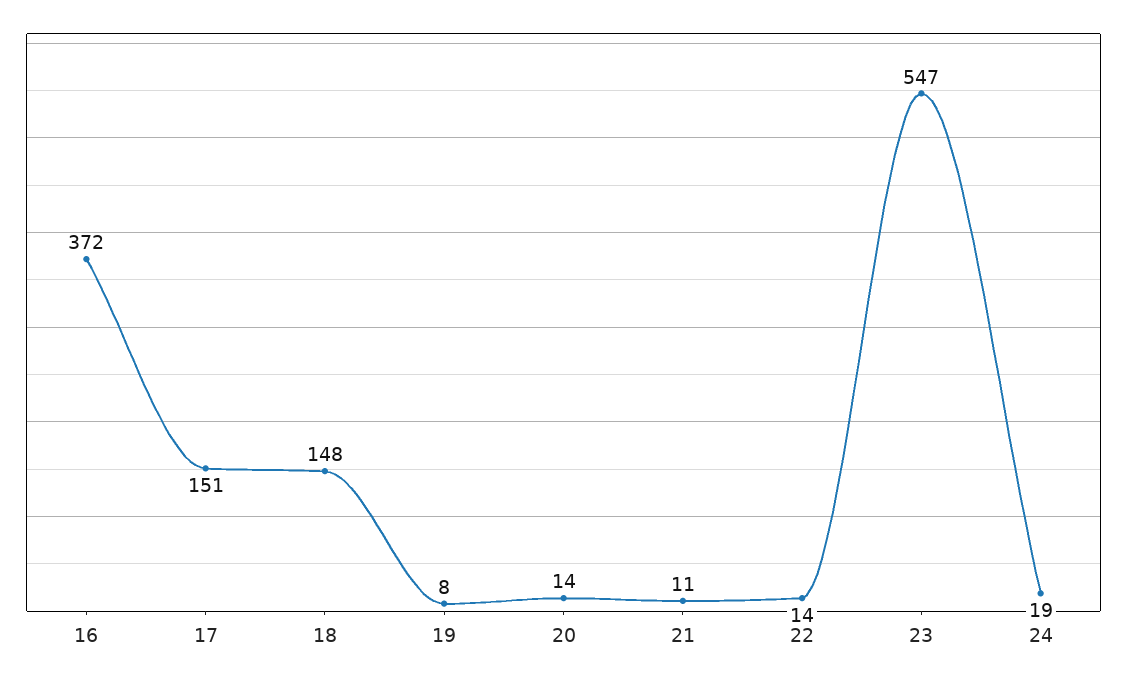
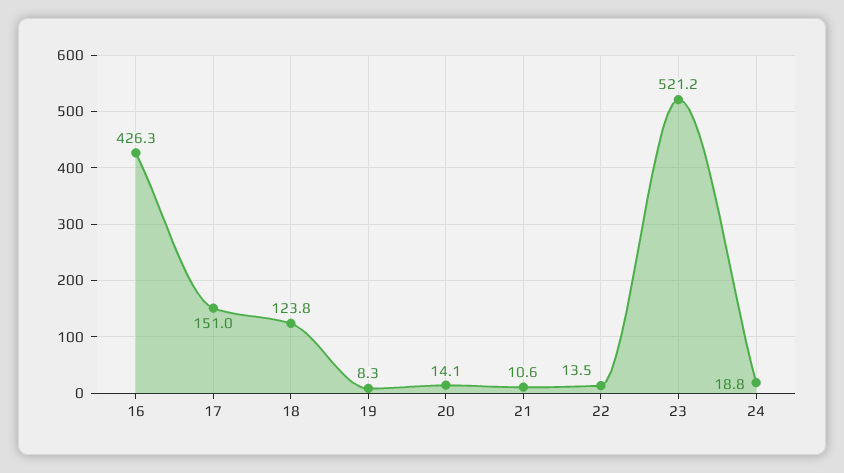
  {
-   "16": 372,
+   "16": 426.3,
    "17": 151,
-   "18": 148,
+   "18": 123.8,
    "19": 8.3,
    "20": 14.1,
    "21": 10.6,
    "22": 13.5,
-   "23": 547,
+   "23": 521.2,
    "24": 18.8
  }

